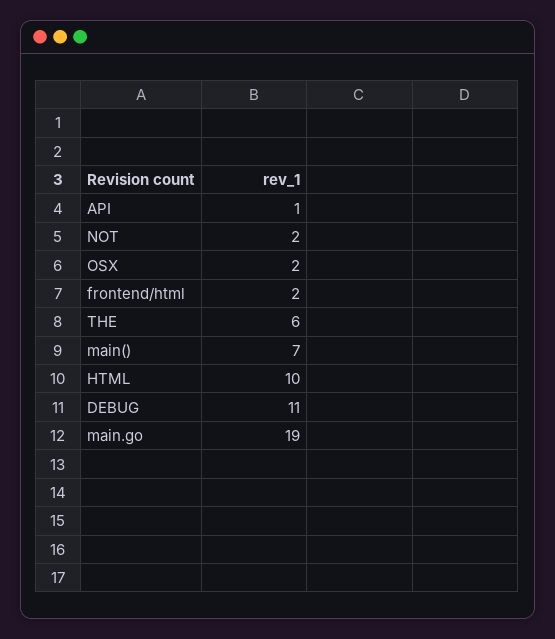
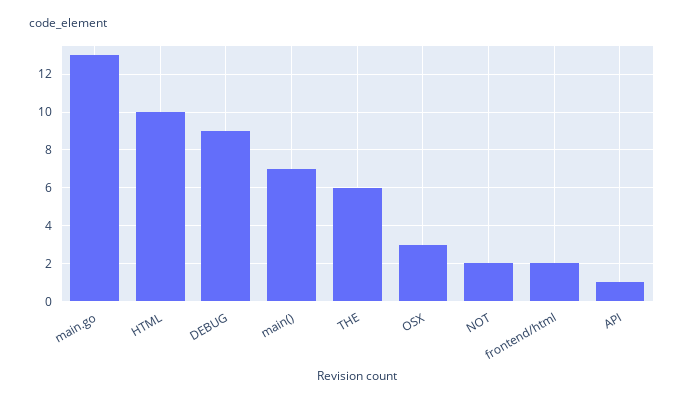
  {
    "API": 1,
    "NOT": 2,
-   "OSX": 2,
+   "OSX": 3,
    "frontend/html": 2,
    "THE": 6,
    "main()": 7,
    "HTML": 10,
-   "DEBUG": 11,
+   "DEBUG": 9,
-   "main.go": 19
+   "main.go": 13
  }

